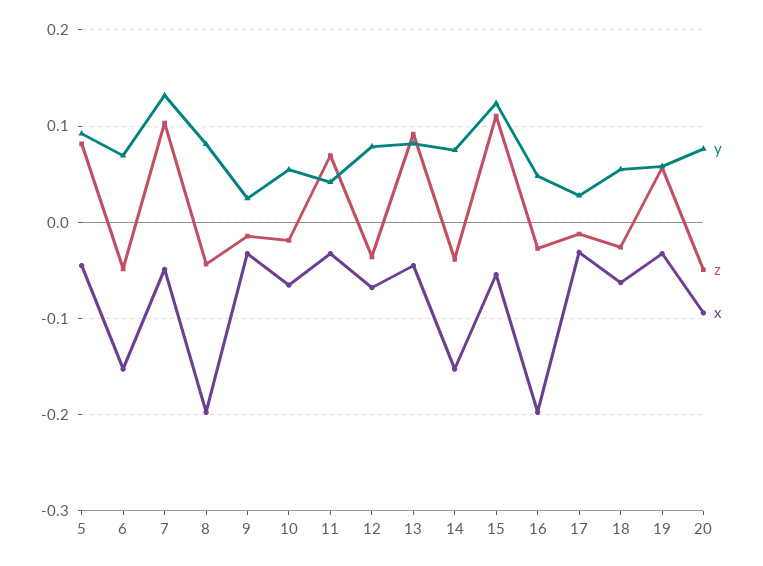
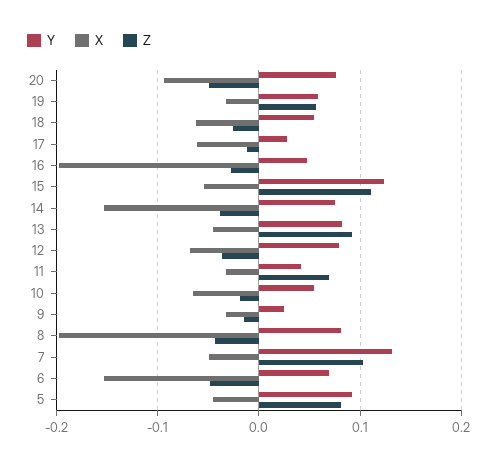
  {
    "y": {
      "5": 0.09,
      "6": 0.07,
      "7": 0.13,
      "8": 0.08,
      "9": 0.02,
      "10": 0.05,
      "11": 0.04,
      "12": 0.08,
      "13": 0.08,
      "14": 0.08,
      "15": 0.12,
      "16": 0.05,
      "17": 0.03,
      "18": 0.05,
      "19": 0.06,
      "20": 0.08
    },
    "z": {
      "5": 0.08,
      "6": -0.05,
      "7": 0.1,
      "8": -0.04,
      "9": -0.01,
      "10": -0.02,
      "11": 0.07,
      "12": -0.04,
      "13": 0.09,
      "14": -0.04,
      "15": 0.11,
      "16": -0.03,
      "17": -0.01,
      "18": -0.03,
      "19": 0.06,
      "20": -0.05
    },
    "x": {
      "5": -0.05,
      "6": -0.15,
      "7": -0.05,
      "8": -0.2,
      "9": -0.03,
      "10": -0.07,
      "11": -0.03,
      "12": -0.07,
      "13": -0.05,
      "14": -0.15,
      "15": -0.05,
      "16": -0.2,
-     "17": -0.03,
+     "17": -0.06,
      "18": -0.06,
      "19": -0.03,
      "20": -0.09
    }
  }

